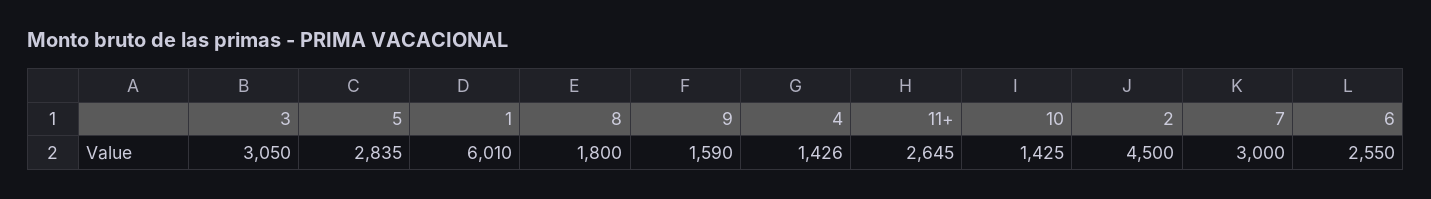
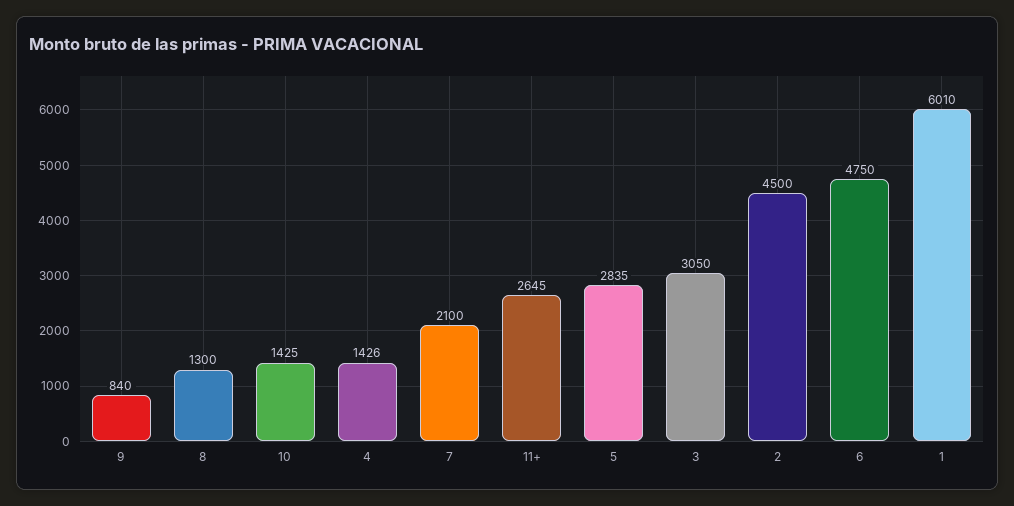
  {
    "3": 3050,
    "5": 2835,
    "1": 6010,
-   "8": 1800,
+   "8": 1300,
-   "9": 1590,
+   "9": 840,
    "4": 1426,
    "11+": 2645,
    "10": 1425,
    "2": 4500,
-   "7": 3000,
+   "7": 2100,
-   "6": 2550
+   "6": 4750
  }

